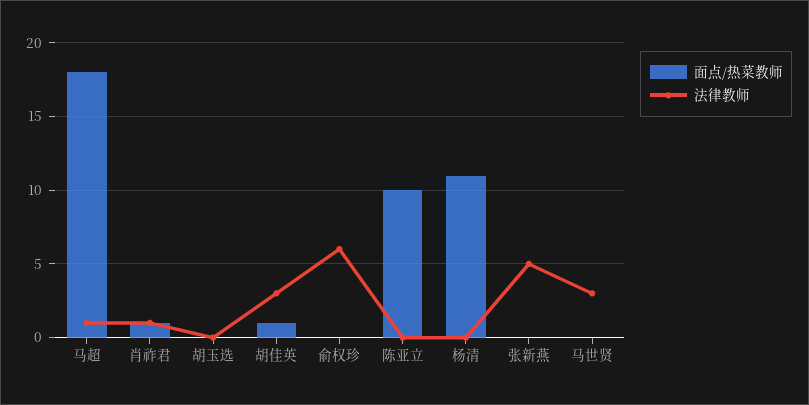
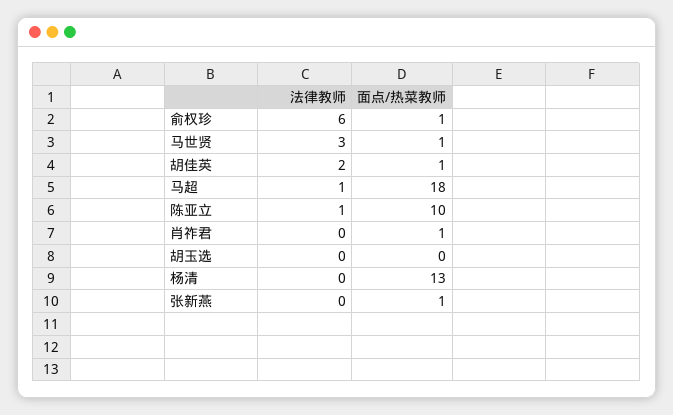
  {
    "面点/热菜教师": {
      "马超": 18,
      "肖祚君": 1,
      "胡玉选": 0,
      "胡佳英": 1,
-     "俞权珍": 0,
+     "俞权珍": 1,
      "陈亚立": 10,
-     "杨清": 11,
+     "杨清": 13,
-     "张新燕": 0,
+     "张新燕": 1,
-     "马世贤": 0
+     "马世贤": 1
    },
    "法律教师": {
      "马超": 1,
-     "肖祚君": 1,
+     "肖祚君": 0,
      "胡玉选": 0,
-     "胡佳英": 3,
+     "胡佳英": 2,
      "俞权珍": 6,
-     "陈亚立": 0,
+     "陈亚立": 1,
      "杨清": 0,
-     "张新燕": 5,
+     "张新燕": 0,
      "马世贤": 3
    }
  }

